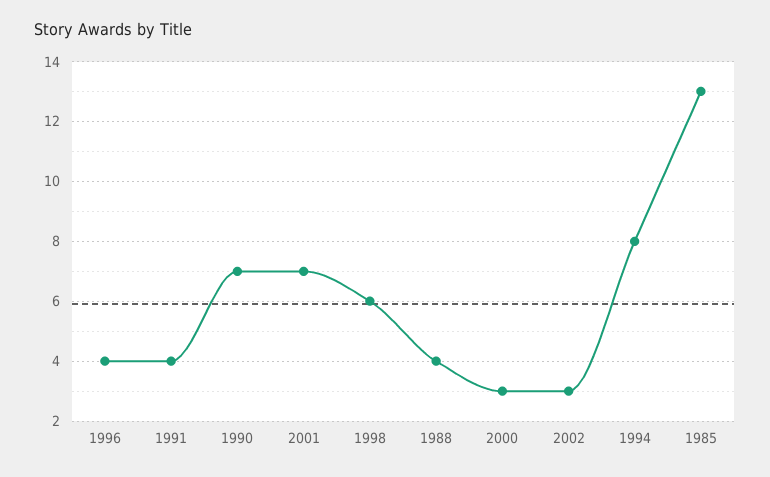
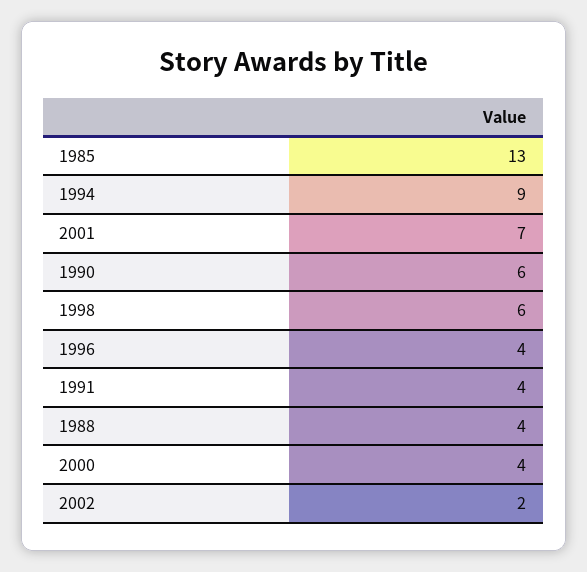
  {
    "1996": 4,
    "1991": 4,
-   "1990": 7,
+   "1990": 6,
    "2001": 7,
    "1998": 6,
    "1988": 4,
-   "2000": 3,
+   "2000": 4,
-   "2002": 3,
+   "2002": 2,
-   "1994": 8,
+   "1994": 9,
    "1985": 13
  }

